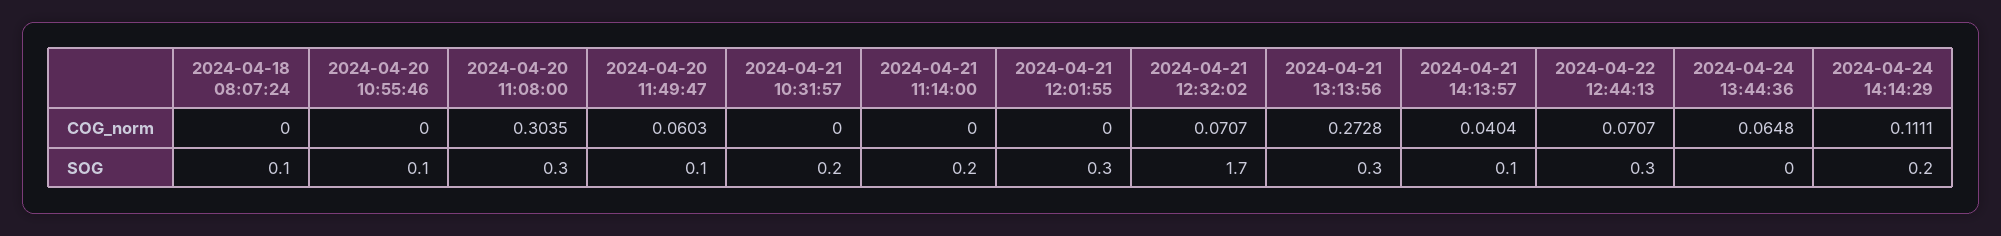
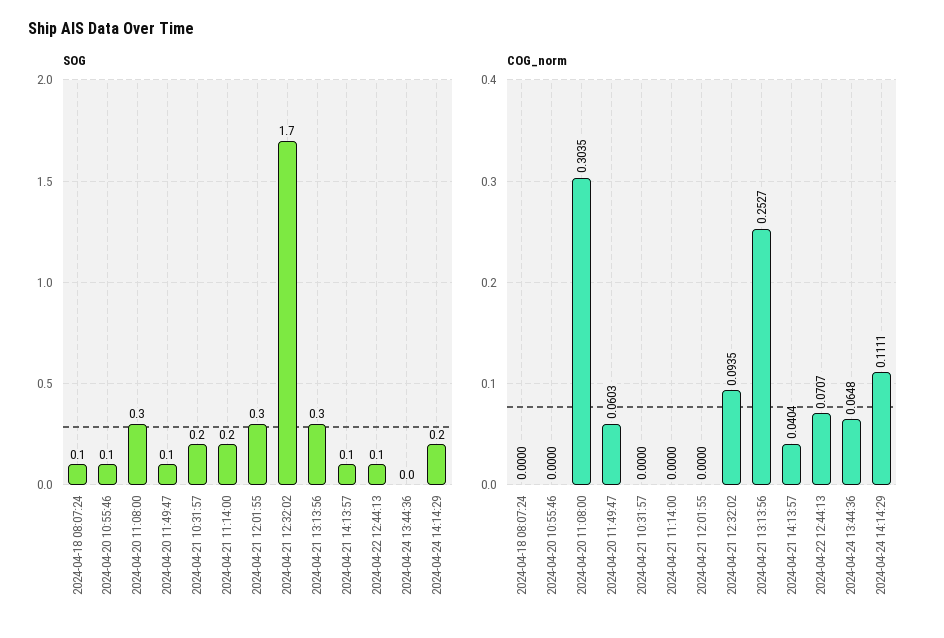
  {
    "COG_norm": {
      "2024-04-18 08:07:24": 0,
      "2024-04-20 10:55:46": 0,
      "2024-04-20 11:08:00": 0.3035,
      "2024-04-20 11:49:47": 0.0603,
      "2024-04-21 10:31:57": 0,
      "2024-04-21 11:14:00": 0,
      "2024-04-21 12:01:55": 0,
-     "2024-04-21 12:32:02": 0.0707,
+     "2024-04-21 12:32:02": 0.0935,
-     "2024-04-21 13:13:56": 0.2728,
+     "2024-04-21 13:13:56": 0.2527,
      "2024-04-21 14:13:57": 0.0404,
      "2024-04-22 12:44:13": 0.0707,
      "2024-04-24 13:44:36": 0.0648,
      "2024-04-24 14:14:29": 0.1111
    },
    "SOG": {
      "2024-04-18 08:07:24": 0.1,
      "2024-04-20 10:55:46": 0.1,
      "2024-04-20 11:08:00": 0.3,
      "2024-04-20 11:49:47": 0.1,
      "2024-04-21 10:31:57": 0.2,
      "2024-04-21 11:14:00": 0.2,
      "2024-04-21 12:01:55": 0.3,
      "2024-04-21 12:32:02": 1.7,
      "2024-04-21 13:13:56": 0.3,
      "2024-04-21 14:13:57": 0.1,
-     "2024-04-22 12:44:13": 0.3,
+     "2024-04-22 12:44:13": 0.1,
      "2024-04-24 13:44:36": 0,
      "2024-04-24 14:14:29": 0.2
    }
  }

